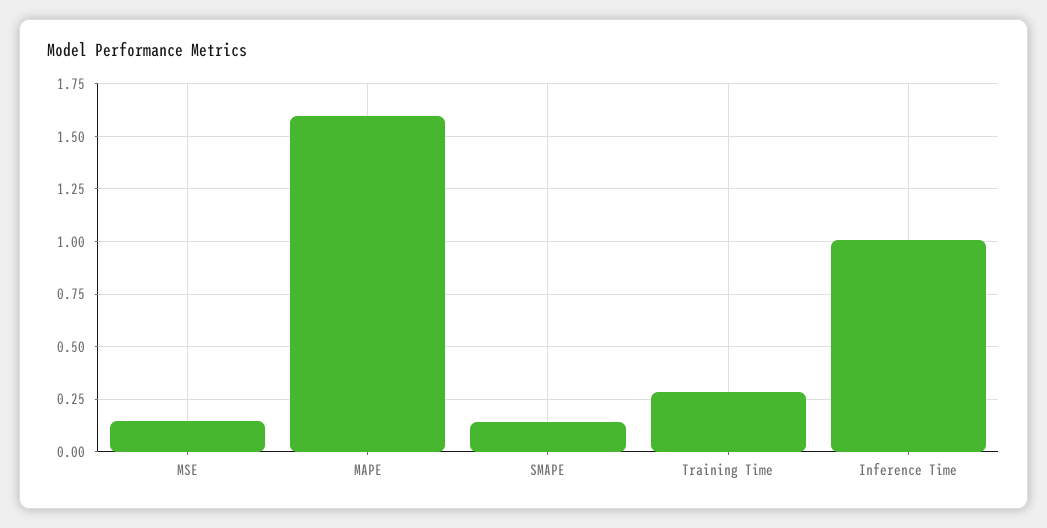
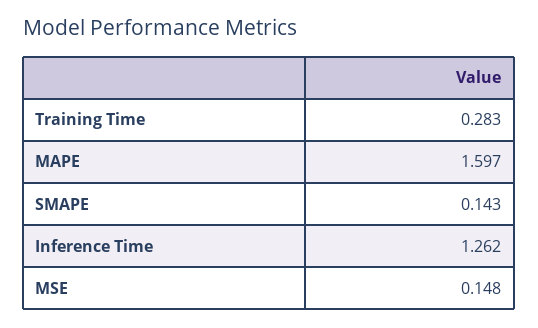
  {
    "MSE": 0.148,
    "MAPE": 1.597,
    "SMAPE": 0.143,
    "Training Time": 0.283,
-   "Inference Time": 1
+   "Inference Time": 1.262
  }

